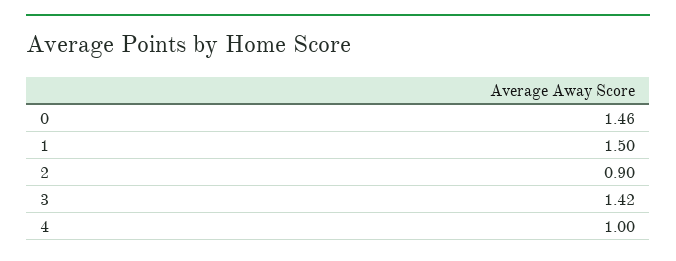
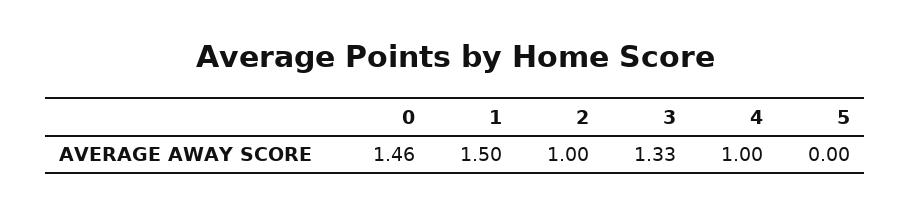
  {
    "0": 1.46,
    "1": 1.5,
-   "2": 0.9,
+   "2": 1,
-   "3": 1.42,
+   "3": 1.33,
-   "4": 1
+   "4": 1,
+   "5": 0
  }

